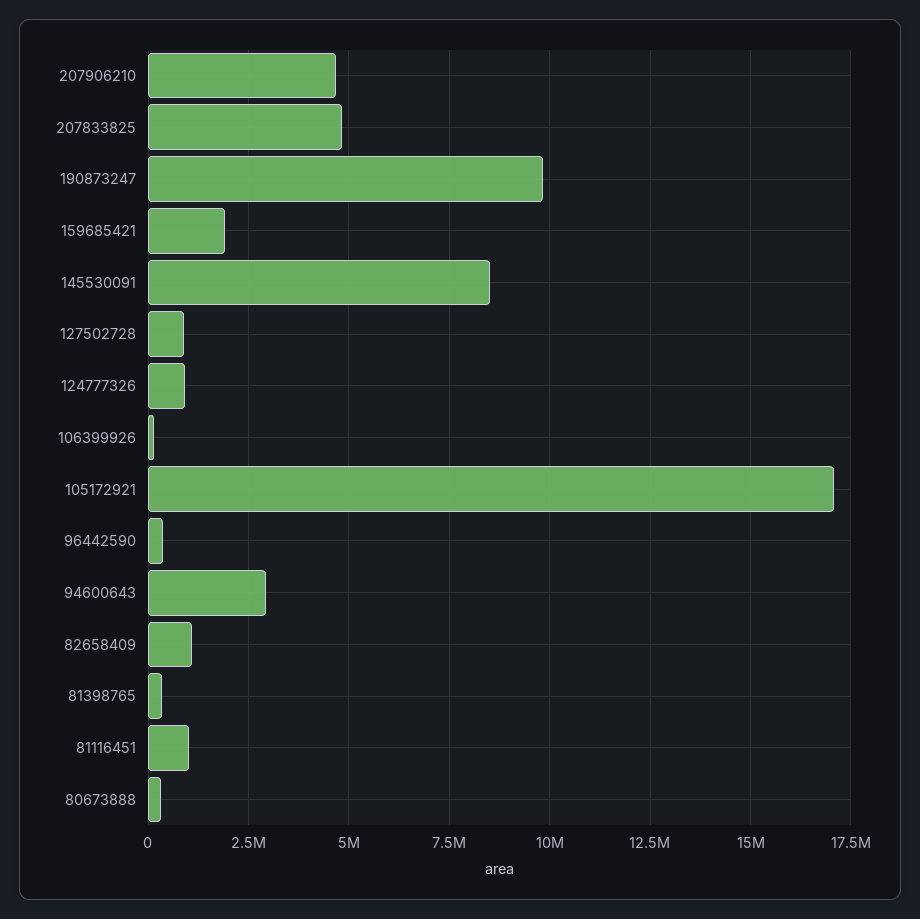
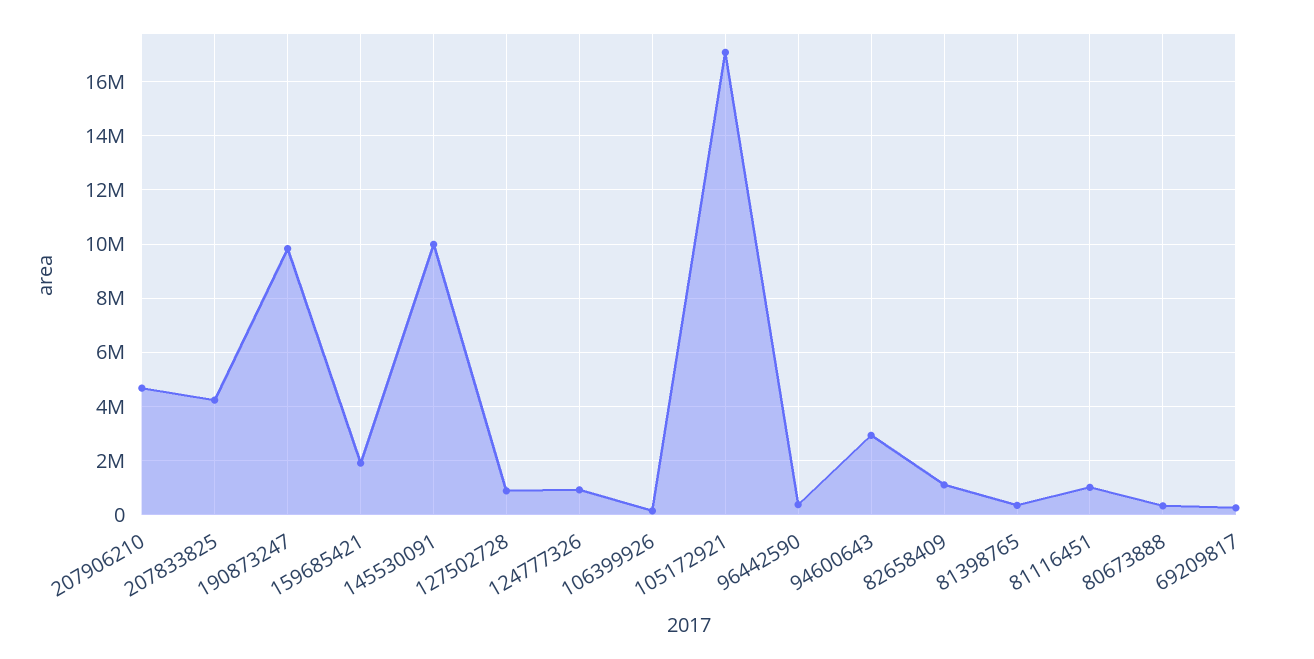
  {
    "207906210": 4750000,
-   "207833825": 4750000,
+   "207833825": 4250000,
    "190873247": 9750000,
    "159685421": 2000000,
-   "145530091": 8500000,
+   "145530091": 10000000,
    "127502728": 1000000,
    "124777326": 1000000,
    "106399926": 250000,
    "105172921": 17000000,
    "96442590": 500000,
    "94600643": 3000000,
    "82658409": 1000000,
    "81398765": 250000,
    "81116451": 1000000,
-   "80673888": 250000
+   "80673888": 250000,
+   "69209817": 250000
  }

